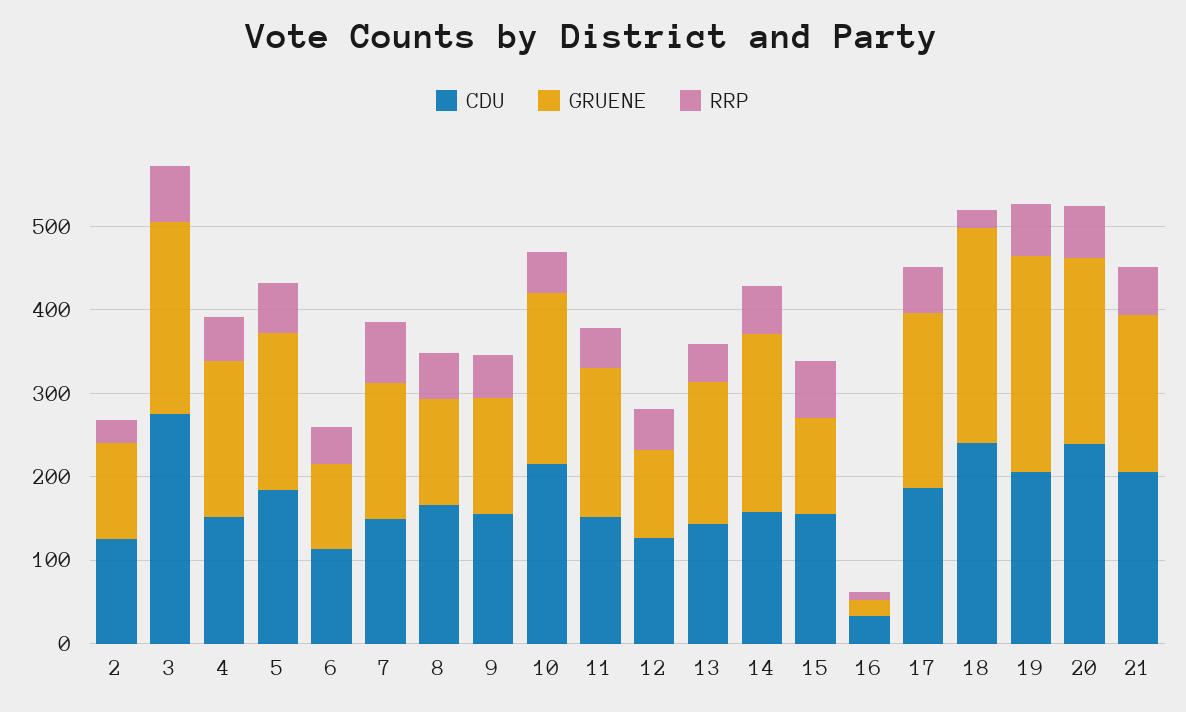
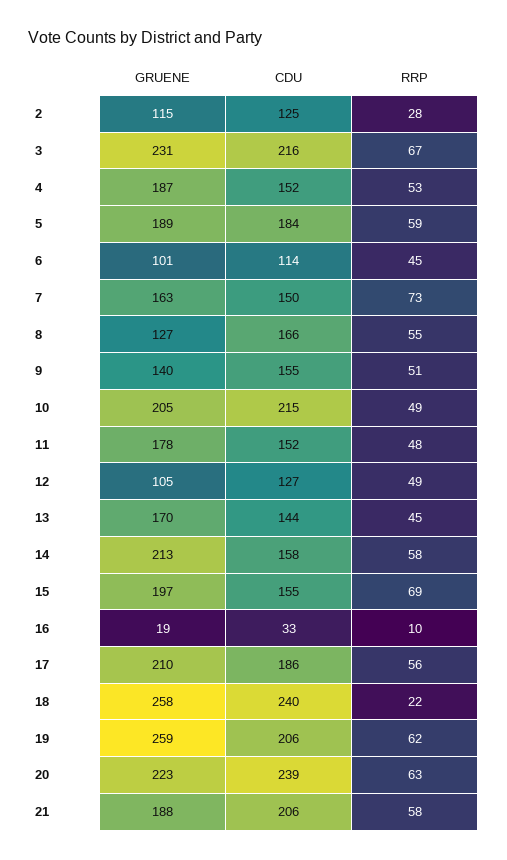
  {
    "CDU": {
      "2": 125,
-     "3": 280,
+     "3": 216,
      "4": 152,
      "5": 184,
      "6": 114,
      "7": 150,
      "8": 166,
      "9": 155,
      "10": 215,
      "11": 152,
      "12": 127,
      "13": 144,
      "14": 158,
      "15": 155,
      "16": 33,
      "17": 186,
      "18": 240,
      "19": 206,
      "20": 239,
      "21": 206
    },
    "GRUENE": {
      "2": 115,
      "3": 231,
      "4": 187,
      "5": 189,
      "6": 101,
      "7": 163,
      "8": 127,
      "9": 140,
      "10": 205,
      "11": 178,
      "12": 105,
      "13": 170,
      "14": 213,
-     "15": 120,
+     "15": 197,
      "16": 19,
      "17": 210,
      "18": 258,
      "19": 259,
      "20": 223,
      "21": 188
    },
    "RRP": {
      "2": 28,
      "3": 67,
      "4": 53,
      "5": 59,
      "6": 45,
      "7": 73,
      "8": 55,
      "9": 51,
      "10": 49,
      "11": 48,
      "12": 49,
      "13": 45,
      "14": 58,
      "15": 69,
      "16": 10,
      "17": 56,
      "18": 22,
      "19": 62,
      "20": 63,
      "21": 58
    }
  }

